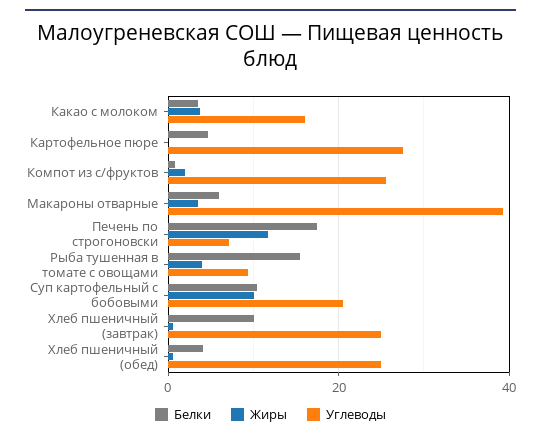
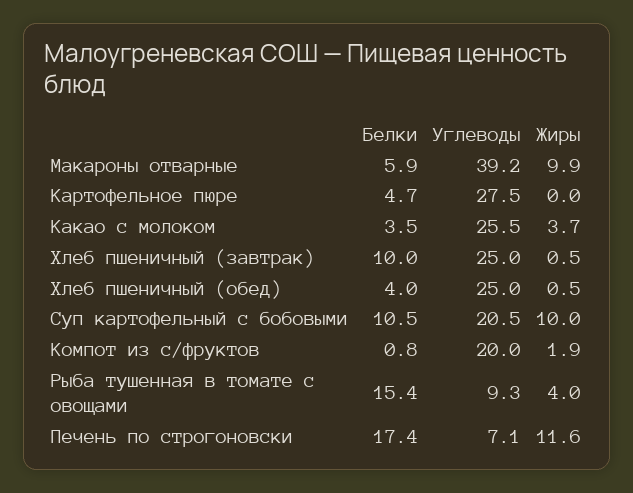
  {
    "Белки": {
      "Какао с молоком": 3.5,
      "Картофельное пюре": 4.7,
      "Компот из с/фруктов": 0.8,
      "Макароны отварные": 5.9,
      "Печень по строгоновски": 17.4,
      "Рыба тушенная в томате с овощами": 15.4,
      "Суп картофельный с бобовыми": 10.5,
      "Хлеб пшеничный (завтрак)": 10,
      "Хлеб пшеничный (обед)": 4
    },
    "Жиры": {
      "Какао с молоком": 3.7,
      "Картофельное пюре": 0,
      "Компот из с/фруктов": 1.9,
-     "Макароны отварные": 4,
+     "Макароны отварные": 9.9,
      "Печень по строгоновски": 11.6,
      "Рыба тушенная в томате с овощами": 4,
      "Суп картофельный с бобовыми": 10,
      "Хлеб пшеничный (завтрак)": 0.5,
      "Хлеб пшеничный (обед)": 0.5
    },
    "Углеводы": {
-     "Какао с молоком": 16,
+     "Какао с молоком": 25.5,
      "Картофельное пюре": 27.5,
-     "Компот из с/фруктов": 26,
+     "Компот из с/фруктов": 20,
      "Макароны отварные": 39.2,
      "Печень по строгоновски": 7.1,
      "Рыба тушенная в томате с овощами": 9.3,
      "Суп картофельный с бобовыми": 20.5,
      "Хлеб пшеничный (завтрак)": 25,
      "Хлеб пшеничный (обед)": 25
    }
  }

